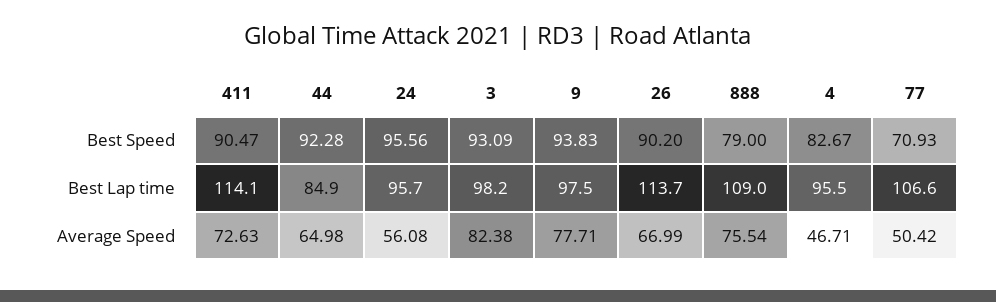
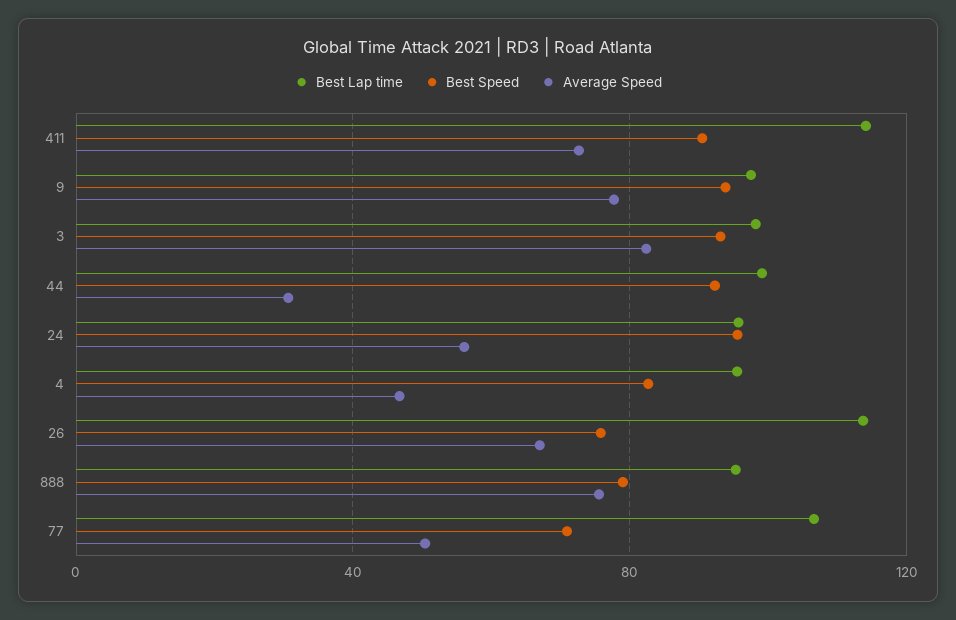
  {
    "Best Speed": {
      "411": 90.47,
      "44": 92.28,
      "24": 95.56,
      "3": 93.09,
      "9": 93.83,
-     "26": 90.2,
+     "26": 75,
      "888": 79,
      "4": 82.67,
      "77": 70.93
    },
    "Best Lap time": {
      "411": 114.1,
-     "44": 84.9,
+     "44": 100,
      "24": 95.7,
      "3": 98.2,
      "9": 97.5,
      "26": 113.7,
-     "888": 109,
+     "888": 95,
      "4": 95.5,
      "77": 106.6
    },
    "Average Speed": {
      "411": 72.63,
-     "44": 64.98,
+     "44": 30,
      "24": 56.08,
      "3": 82.38,
      "9": 77.71,
      "26": 66.99,
      "888": 75.54,
      "4": 46.71,
      "77": 50.42
    }
  }

